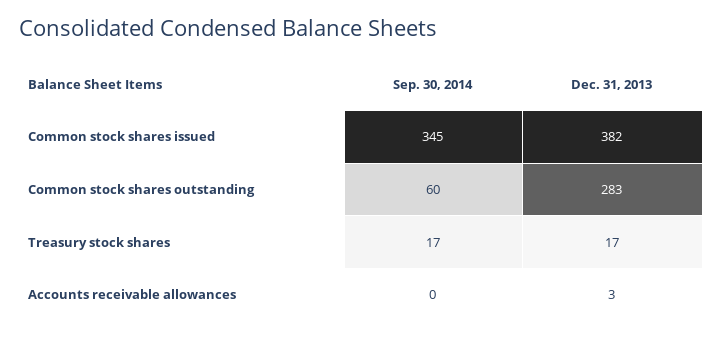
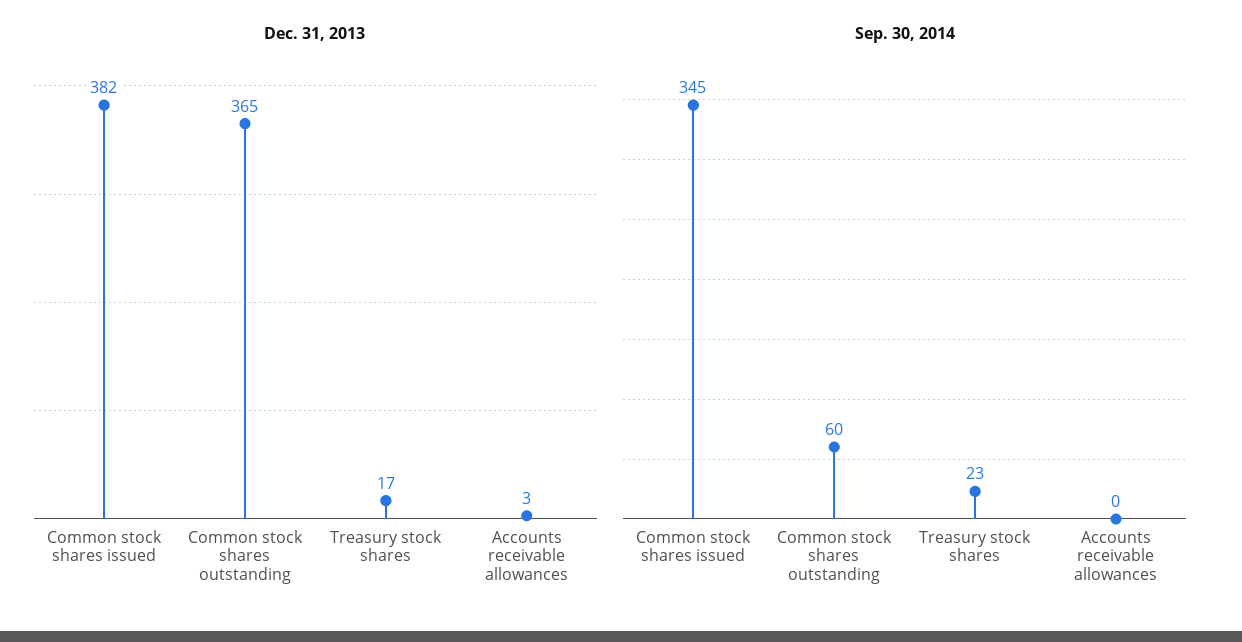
  {
    "Sep. 30, 2014": {
      "Common stock shares issued": 345,
      "Common stock shares outstanding": 60,
-     "Treasury stock shares": 17,
+     "Treasury stock shares": 23,
      "Accounts receivable allowances": 0
    },
    "Dec. 31, 2013": {
      "Common stock shares issued": 382,
-     "Common stock shares outstanding": 283,
+     "Common stock shares outstanding": 365,
      "Treasury stock shares": 17,
      "Accounts receivable allowances": 3
    }
  }

